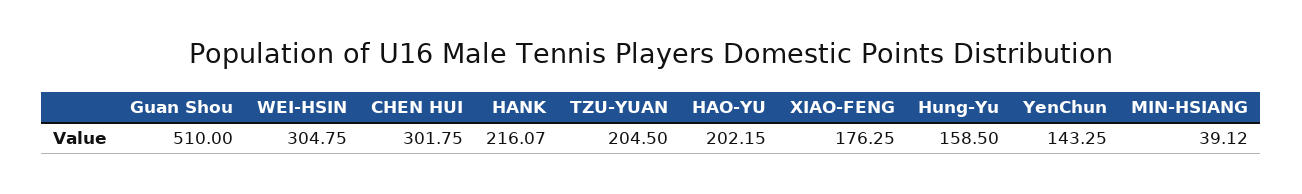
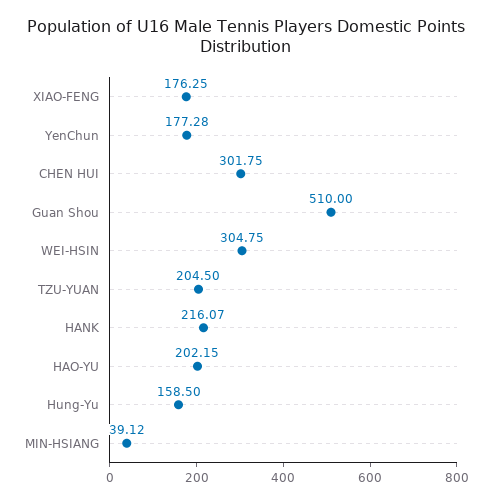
  {
    "Guan Shou": 510,
    "WEI-HSIN": 304.75,
    "CHEN HUI": 301.75,
    "HANK": 216.07,
    "TZU-YUAN": 204.5,
    "HAO-YU": 202.15,
    "XIAO-FENG": 176.25,
    "Hung-Yu": 158.5,
-   "YenChun": 143.25,
+   "YenChun": 177.28,
    "MIN-HSIANG": 39.12
  }

